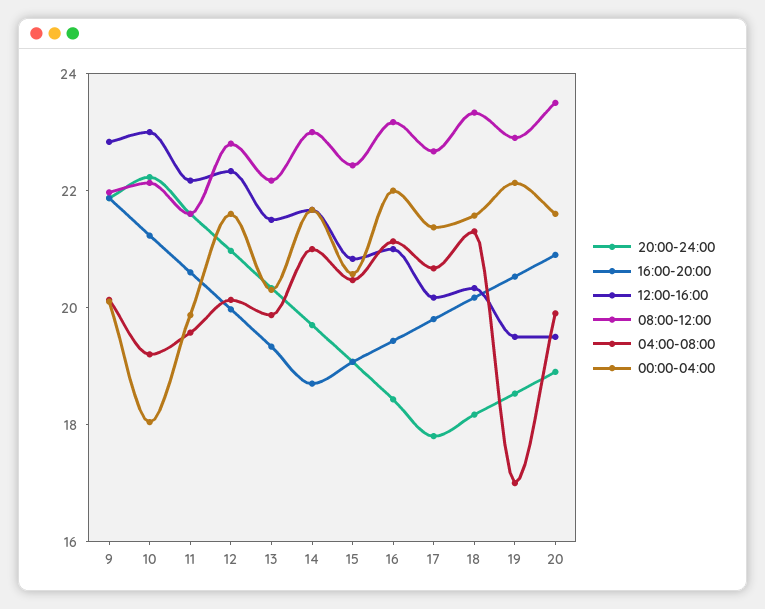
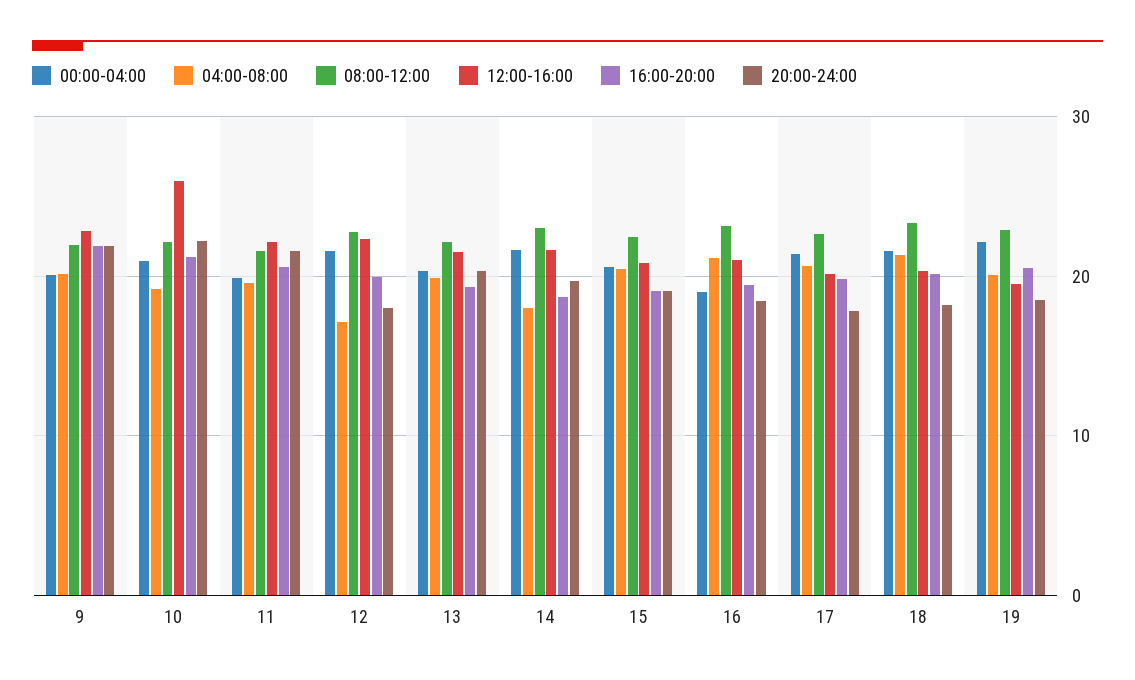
  {
    "20:00-24:00": {
      "9": 22,
      "10": 22,
      "11": 21.5,
-     "12": 21,
+     "12": 18,
      "13": 20.5,
      "14": 19.5,
      "15": 19,
      "16": 18.5,
      "17": 18,
      "18": 18,
-     "19": 18.5,
+     "19": 18.5
-     "20": 19
    },
    "16:00-20:00": {
      "9": 22,
      "10": 21,
      "11": 20.5,
      "12": 20,
      "13": 19.5,
      "14": 18.5,
      "15": 19,
      "16": 19.5,
      "17": 20,
      "18": 20,
-     "19": 20.5,
+     "19": 20.5
-     "20": 21
    },
    "12:00-16:00": {
      "9": 23,
-     "10": 23,
+     "10": 26,
      "11": 22,
      "12": 22.5,
      "13": 21.5,
      "14": 21.5,
      "15": 21,
      "16": 21,
      "17": 20,
      "18": 20.5,
-     "19": 19.5,
+     "19": 19.5
-     "20": 19.5
    },
    "08:00-12:00": {
      "9": 22,
      "10": 22,
      "11": 21.5,
      "12": 23,
      "13": 22,
      "14": 23,
      "15": 22.5,
      "16": 23,
      "17": 22.5,
      "18": 23.5,
-     "19": 23,
+     "19": 23
-     "20": 23.5
    },
    "04:00-08:00": {
      "9": 20,
      "10": 19,
      "11": 19.5,
-     "12": 20,
+     "12": 17,
      "13": 20,
-     "14": 21,
+     "14": 18,
      "15": 20.5,
      "16": 21,
      "17": 20.5,
      "18": 21.5,
-     "19": 17,
+     "19": 20
-     "20": 20
    },
    "00:00-04:00": {
      "9": 20,
-     "10": 18,
+     "10": 21,
      "11": 20,
      "12": 21.5,
      "13": 20.5,
      "14": 21.5,
      "15": 20.5,
-     "16": 22,
+     "16": 19,
      "17": 21.5,
      "18": 21.5,
-     "19": 22,
+     "19": 22
-     "20": 21.5
    }
  }

